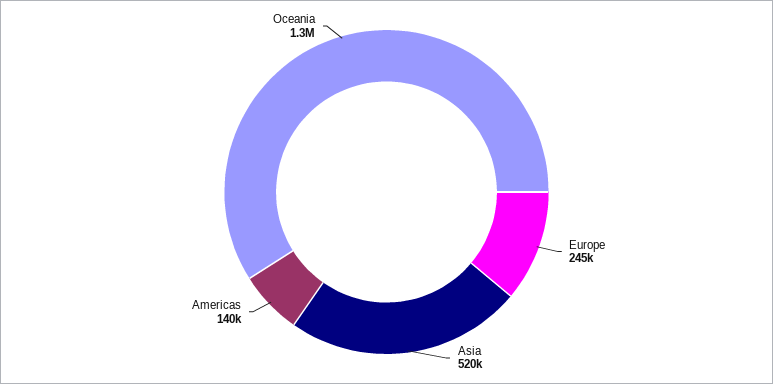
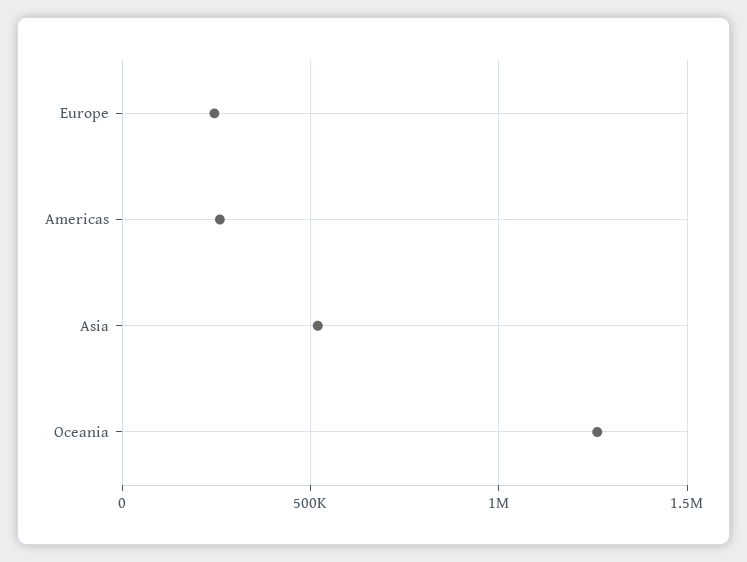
  {
    "Europe": 245000,
    "Asia": 520000,
-   "Americas": 140000,
+   "Americas": 250000,
    "Oceania": 1300000
  }

